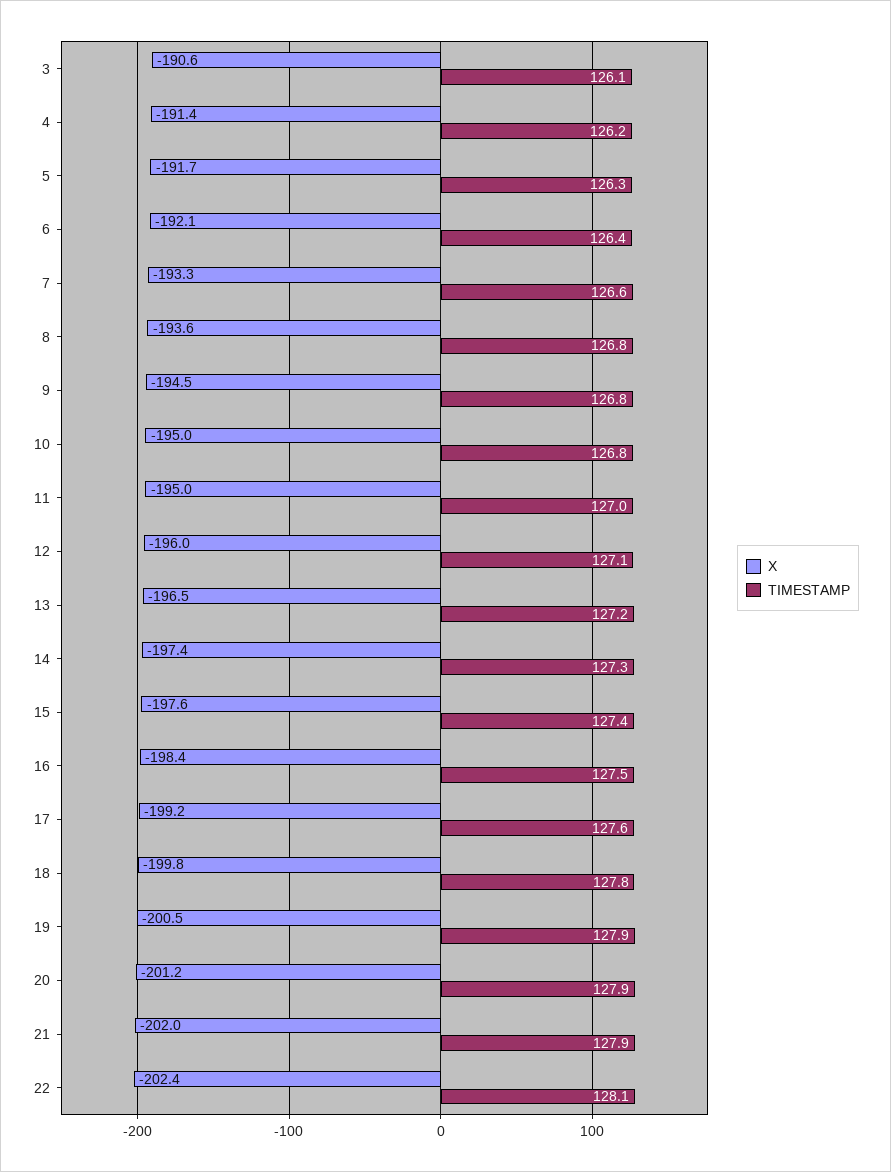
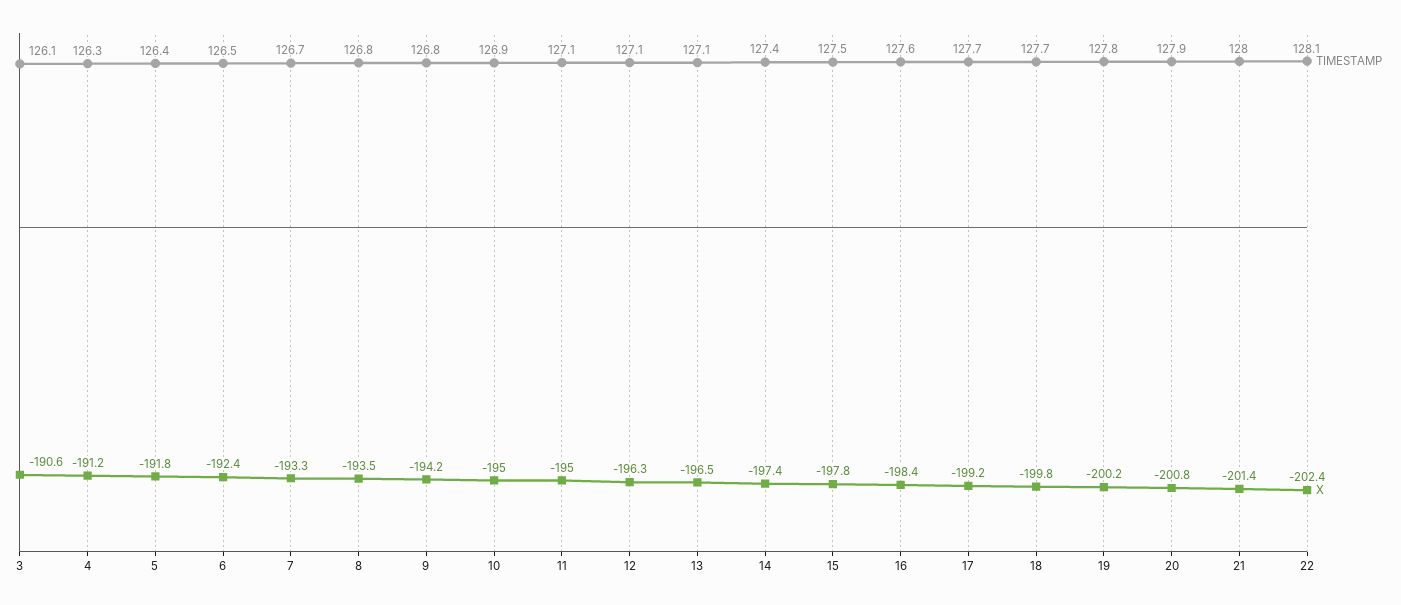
  {
    "X": {
      "3": -190.6,
-     "4": -191.4,
+     "4": -191.2,
-     "5": -191.7,
+     "5": -191.8,
-     "6": -192.1,
+     "6": -192.4,
      "7": -193.3,
-     "8": -193.6,
+     "8": -193.5,
-     "9": -194.5,
+     "9": -194.2,
      "10": -195,
      "11": -195,
-     "12": -196,
+     "12": -196.3,
      "13": -196.5,
      "14": -197.4,
-     "15": -197.6,
+     "15": -197.8,
      "16": -198.4,
      "17": -199.2,
      "18": -199.8,
-     "19": -200.5,
+     "19": -200.2,
-     "20": -201.2,
+     "20": -200.8,
-     "21": -202,
+     "21": -201.4,
      "22": -202.4
    },
    "TIMESTAMP": {
      "3": 126.1,
-     "4": 126.2,
+     "4": 126.3,
-     "5": 126.3,
+     "5": 126.4,
-     "6": 126.4,
+     "6": 126.5,
-     "7": 126.6,
+     "7": 126.7,
      "8": 126.8,
      "9": 126.8,
-     "10": 126.8,
+     "10": 126.9,
-     "11": 127,
+     "11": 127.1,
      "12": 127.1,
-     "13": 127.2,
+     "13": 127.1,
-     "14": 127.3,
+     "14": 127.4,
-     "15": 127.4,
+     "15": 127.5,
-     "16": 127.5,
+     "16": 127.6,
-     "17": 127.6,
+     "17": 127.7,
-     "18": 127.8,
+     "18": 127.7,
-     "19": 127.9,
+     "19": 127.8,
      "20": 127.9,
-     "21": 127.9,
+     "21": 128,
      "22": 128.1
    }
  }

